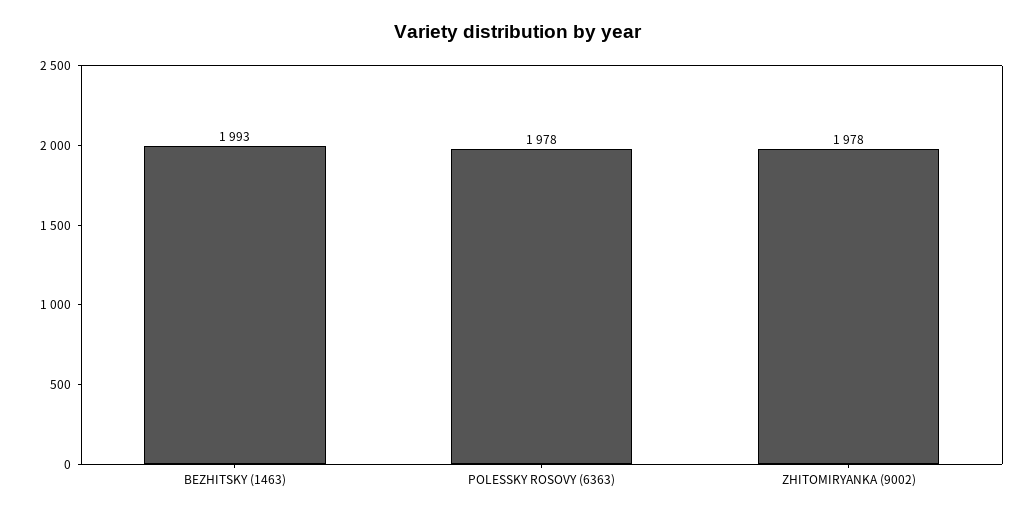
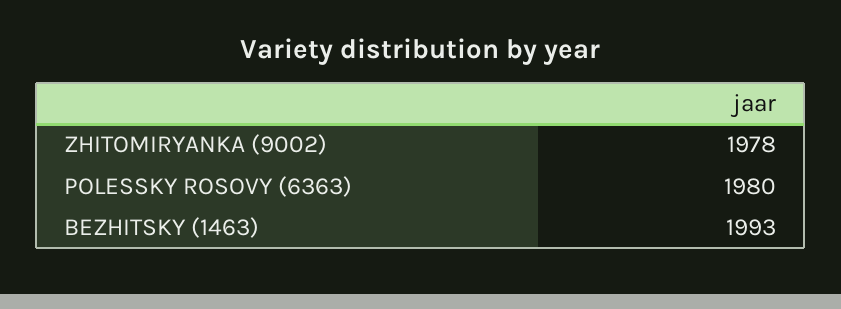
  {
    "BEZHITSKY (1463)": 1993,
-   "POLESSKY ROSOVY (6363)": 1978,
+   "POLESSKY ROSOVY (6363)": 1980,
    "ZHITOMIRYANKA (9002)": 1978
  }

